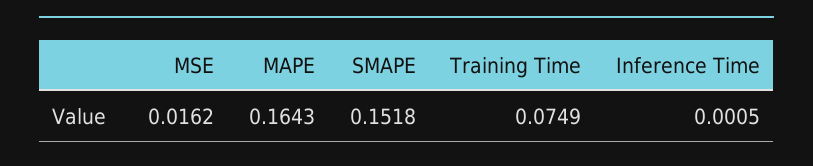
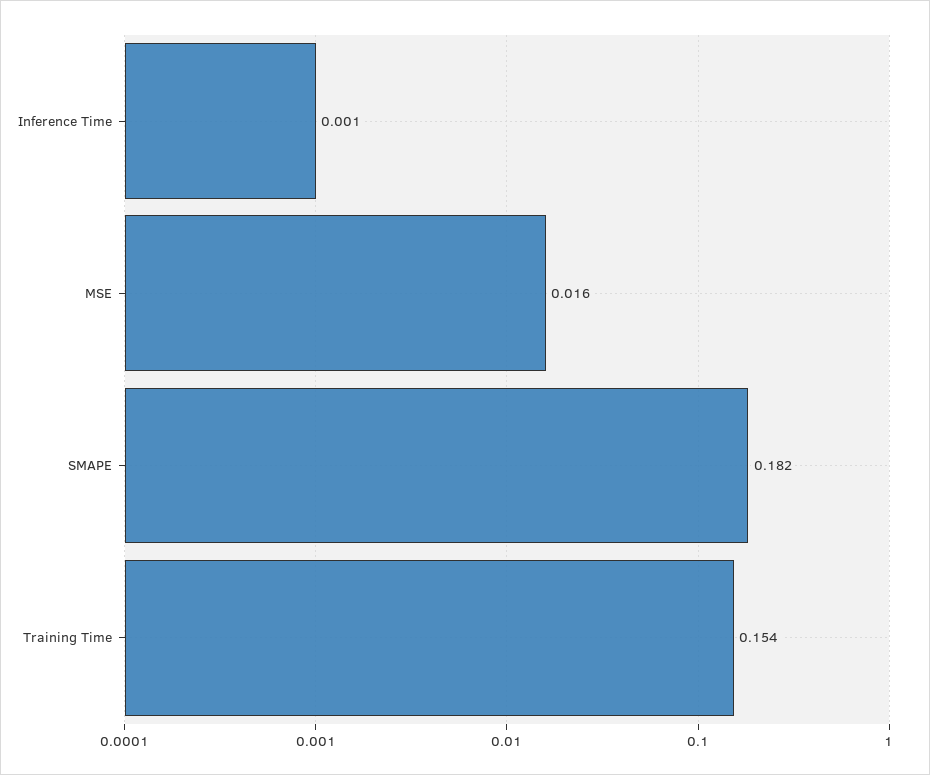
  {
    "MSE": 0.0162,
-   "MAPE": 0.1643,
-   "SMAPE": 0.1518,
+   "SMAPE": 0.182,
-   "Training Time": 0.0749,
+   "Training Time": 0.154,
    "Inference Time": 0.0005
  }

